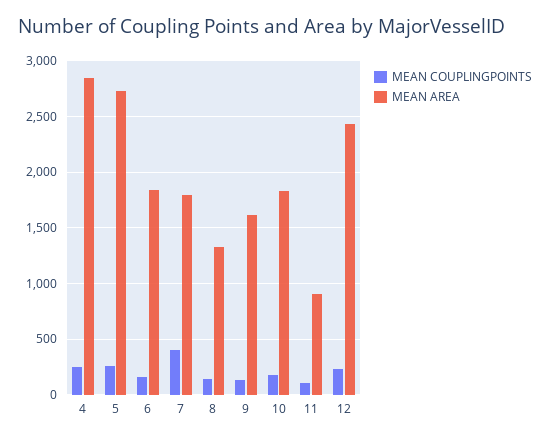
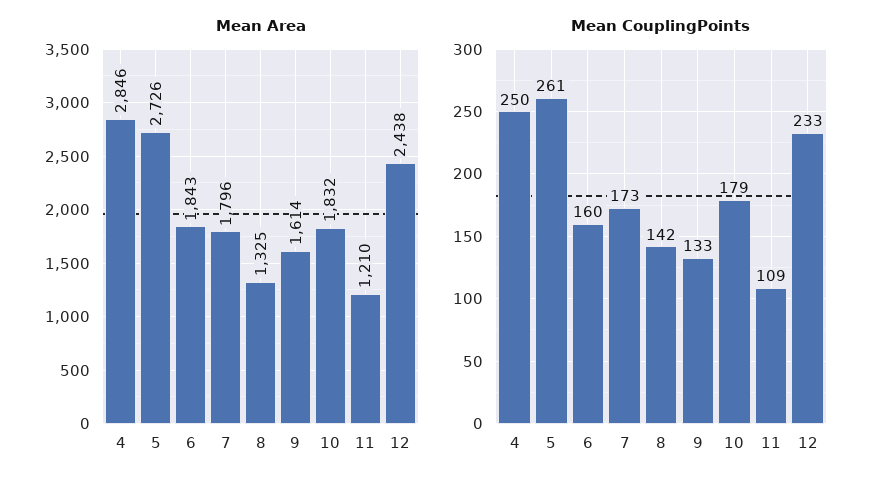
  {
    "MEAN COUPLINGPOINTS": {
      "4": 250,
      "5": 261,
      "6": 160,
-     "7": 400,
+     "7": 173,
      "8": 142,
      "9": 133,
      "10": 179,
      "11": 109,
      "12": 233
    },
    "MEAN AREA": {
      "4": 2846,
      "5": 2726,
      "6": 1843,
      "7": 1796,
      "8": 1325,
      "9": 1614,
      "10": 1832,
-     "11": 900,
+     "11": 1210,
      "12": 2438
    }
  }

